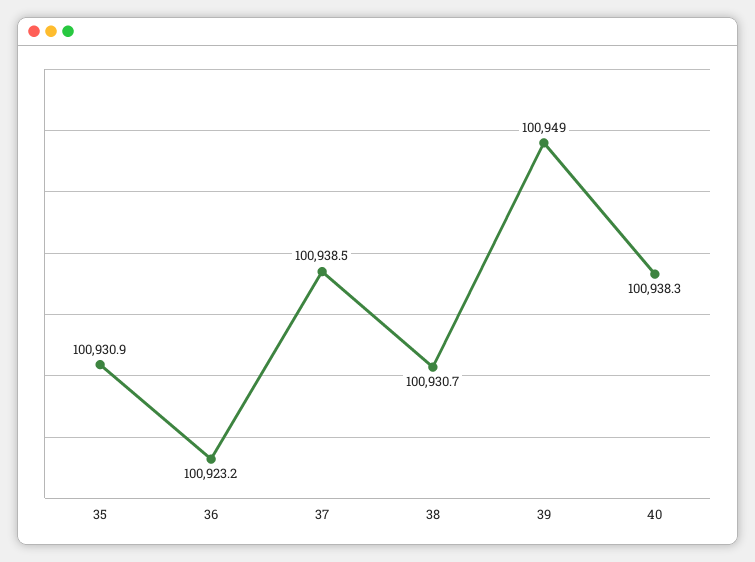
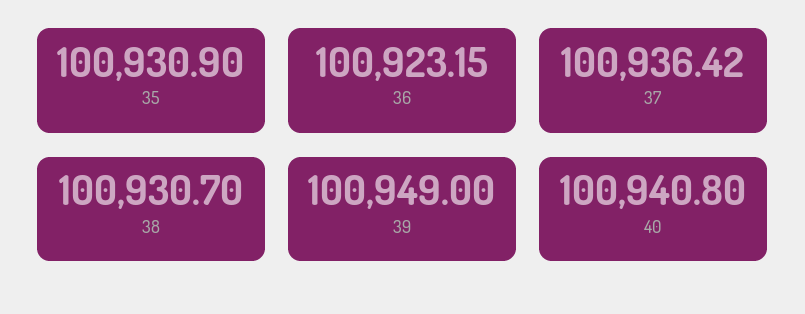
  {
    "35": 100930.9,
    "36": 100923.15,
-   "37": 100938.5,
+   "37": 100936.42,
    "38": 100930.7,
    "39": 100949,
-   "40": 100938.3
+   "40": 100940.8
  }

